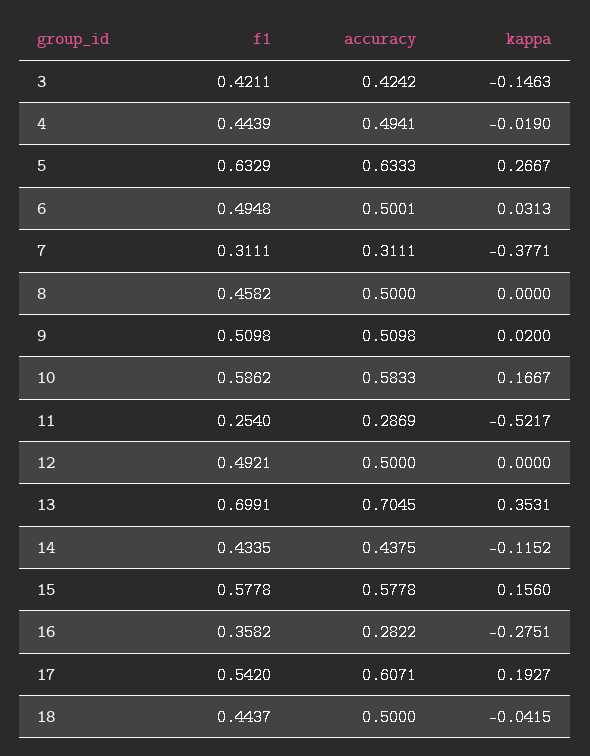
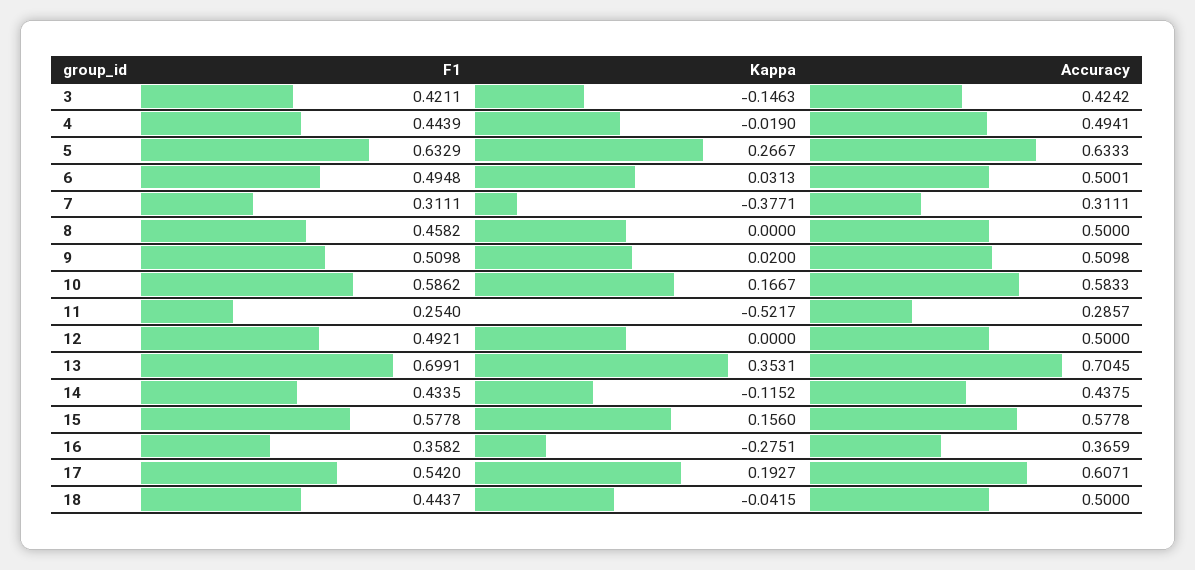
  {
    "f1": {
      "3": 0.4211,
      "4": 0.4439,
      "5": 0.6329,
      "6": 0.4948,
      "7": 0.3111,
      "8": 0.4582,
      "9": 0.5098,
      "10": 0.5862,
      "11": 0.254,
      "12": 0.4921,
      "13": 0.6991,
      "14": 0.4335,
      "15": 0.5778,
      "16": 0.3582,
      "17": 0.542,
      "18": 0.4437
    },
    "accuracy": {
      "3": 0.4242,
      "4": 0.4941,
      "5": 0.6333,
      "6": 0.5001,
      "7": 0.3111,
      "8": 0.5,
      "9": 0.5098,
      "10": 0.5833,
-     "11": 0.2869,
+     "11": 0.2857,
      "12": 0.5,
      "13": 0.7045,
      "14": 0.4375,
      "15": 0.5778,
-     "16": 0.2822,
+     "16": 0.3659,
      "17": 0.6071,
      "18": 0.5
    },
    "kappa": {
      "3": -0.1463,
      "4": -0.019,
      "5": 0.2667,
      "6": 0.0313,
      "7": -0.3771,
      "8": 0,
      "9": 0.02,
      "10": 0.1667,
      "11": -0.5217,
      "12": 0,
      "13": 0.3531,
      "14": -0.1152,
      "15": 0.156,
      "16": -0.2751,
      "17": 0.1927,
      "18": -0.0415
    }
  }

